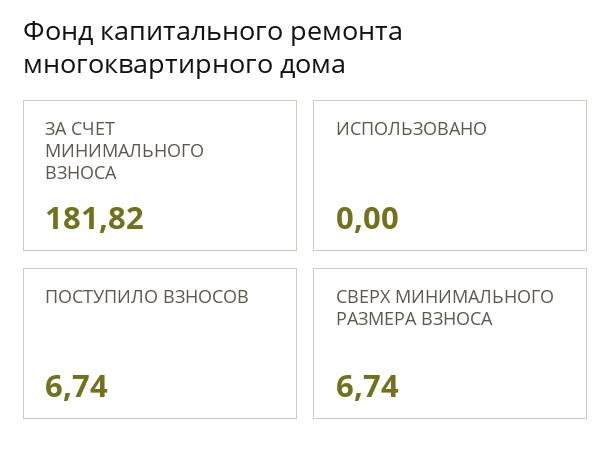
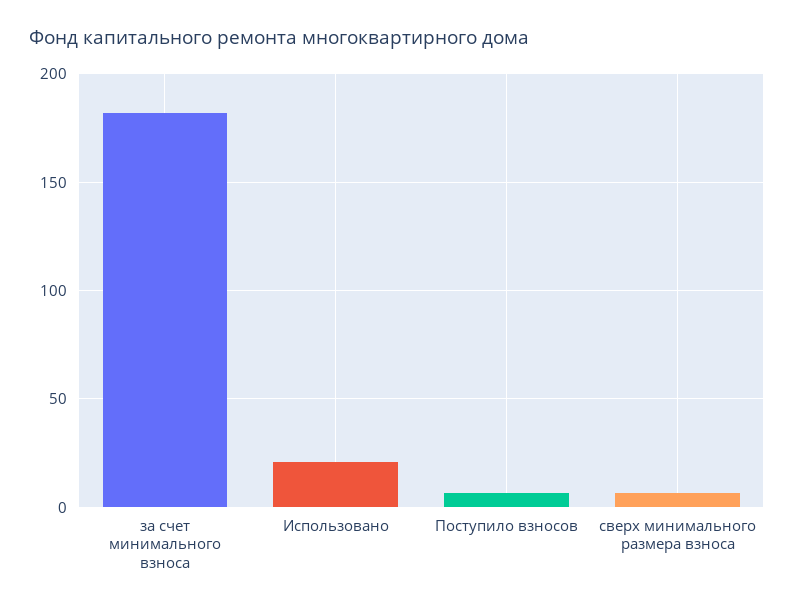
  {
    "ЗА СЧЕТ МИНИМАЛЬНОГО ВЗНОСА": 181.82,
-   "ИСПОЛЬЗОВАНО": 0,
+   "ИСПОЛЬЗОВАНО": 20,
    "ПОСТУПИЛО ВЗНОСОВ": 6.74,
    "СВЕРХ МИНИМАЛЬНОГО РАЗМЕРА ВЗНОСА": 6.74
  }

